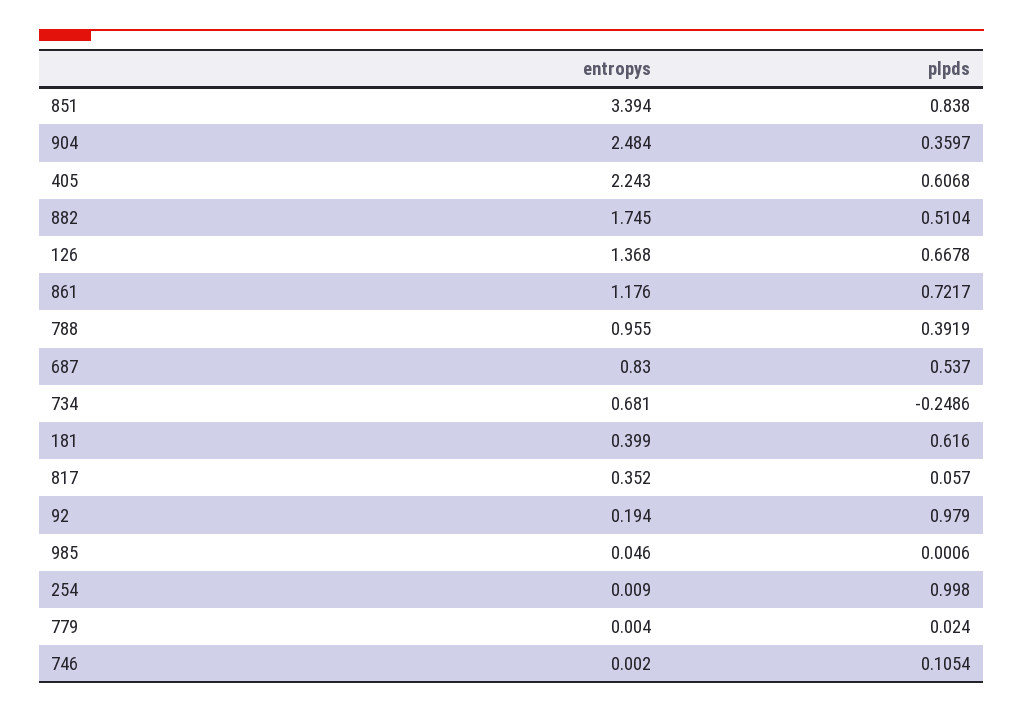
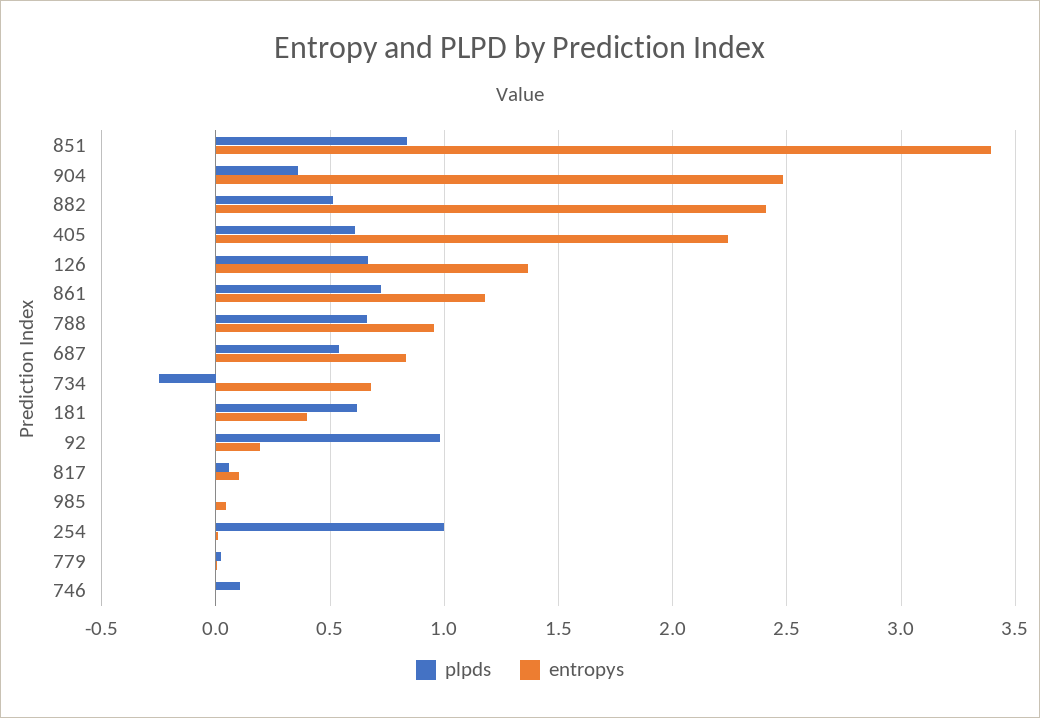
  {
    "entropys": {
      "851": 3.394,
      "904": 2.484,
      "405": 2.243,
-     "882": 1.745,
+     "882": 2.4,
      "126": 1.368,
      "861": 1.176,
      "788": 0.955,
      "687": 0.83,
      "734": 0.681,
      "181": 0.399,
-     "817": 0.352,
+     "817": 0.1,
      "92": 0.194,
      "985": 0.046,
      "254": 0.009,
      "779": 0.004,
      "746": 0.002
    },
    "plpds": {
      "851": 0.838,
      "904": 0.3597,
      "405": 0.6068,
      "882": 0.5104,
      "126": 0.6678,
      "861": 0.7217,
-     "788": 0.3919,
+     "788": 0.65,
      "687": 0.537,
      "734": -0.2486,
      "181": 0.616,
      "817": 0.057,
      "92": 0.979,
      "985": 0.0006,
      "254": 0.998,
      "779": 0.024,
      "746": 0.1054
    }
  }

